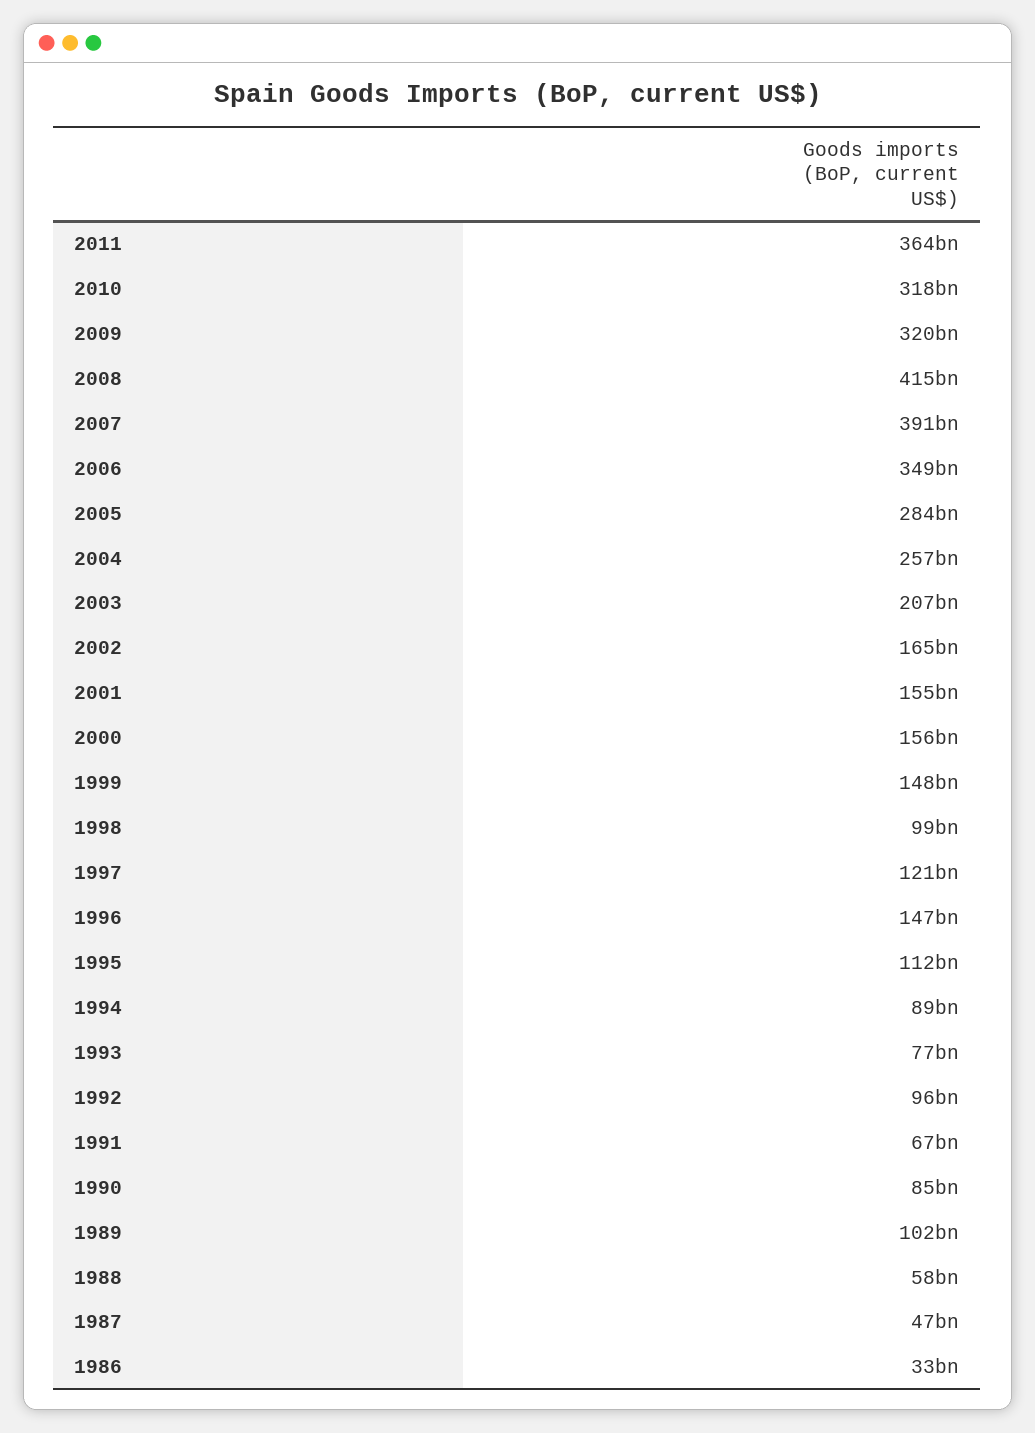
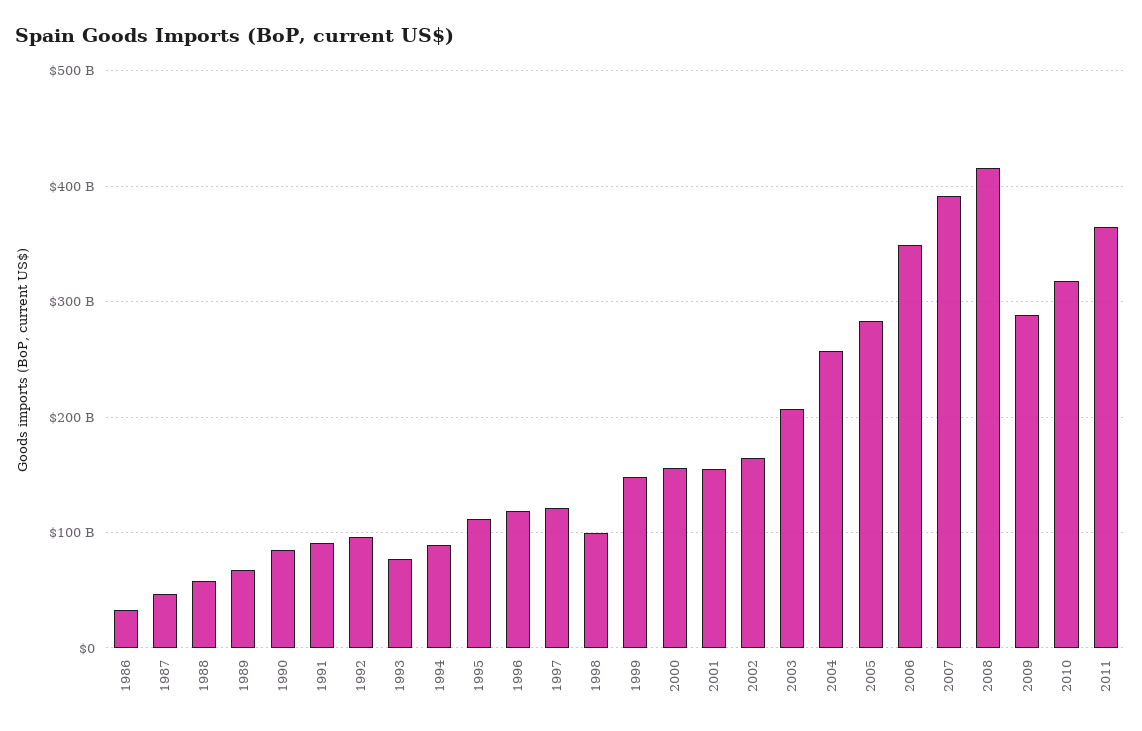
  {
    "2011": 364000000000,
    "2010": 318000000000,
-   "2009": 320000000000,
+   "2009": 290000000000,
    "2008": 415000000000,
    "2007": 391000000000,
    "2006": 349000000000,
    "2005": 284000000000,
    "2004": 257000000000,
    "2003": 207000000000,
    "2002": 165000000000,
    "2001": 155000000000,
    "2000": 156000000000,
    "1999": 148000000000,
    "1998": 99000000000,
    "1997": 121000000000,
-   "1996": 147000000000,
+   "1996": 120000000000,
    "1995": 112000000000,
    "1994": 89000000000,
    "1993": 77000000000,
    "1992": 96000000000,
-   "1991": 67000000000,
+   "1991": 90000000000,
    "1990": 85000000000,
-   "1989": 102000000000,
+   "1989": 70000000000,
    "1988": 58000000000,
    "1987": 47000000000,
    "1986": 33000000000
  }

